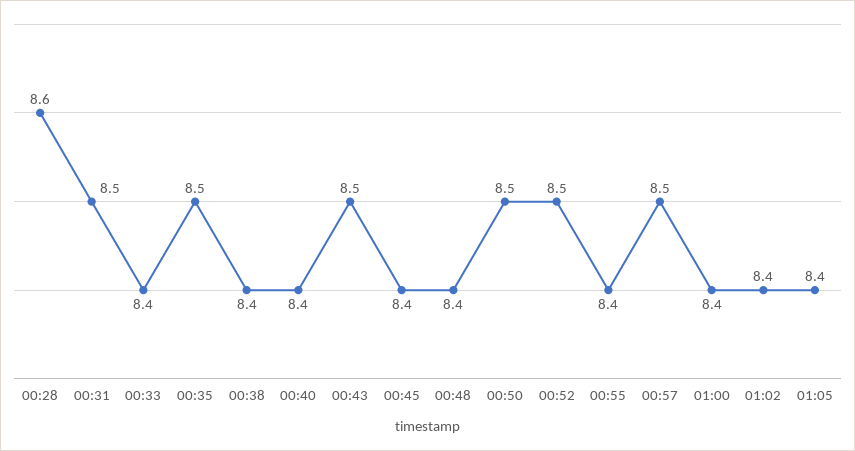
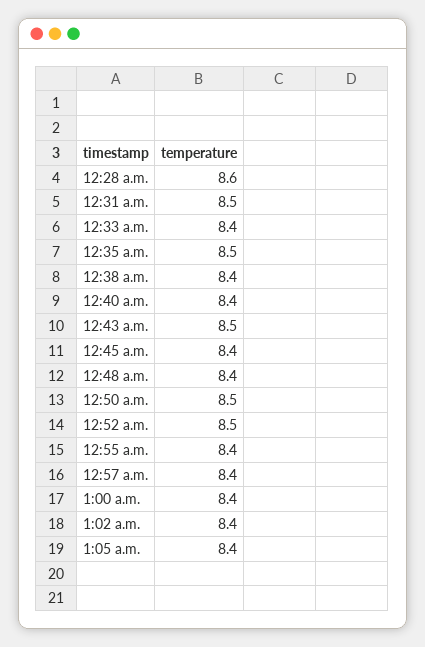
  {
    "00:28": 8.6,
    "00:31": 8.5,
    "00:33": 8.4,
    "00:35": 8.5,
    "00:38": 8.4,
    "00:40": 8.4,
    "00:43": 8.5,
    "00:45": 8.4,
    "00:48": 8.4,
    "00:50": 8.5,
    "00:52": 8.5,
    "00:55": 8.4,
-   "00:57": 8.5,
+   "00:57": 8.4,
    "01:00": 8.4,
    "01:02": 8.4,
    "01:05": 8.4
  }

